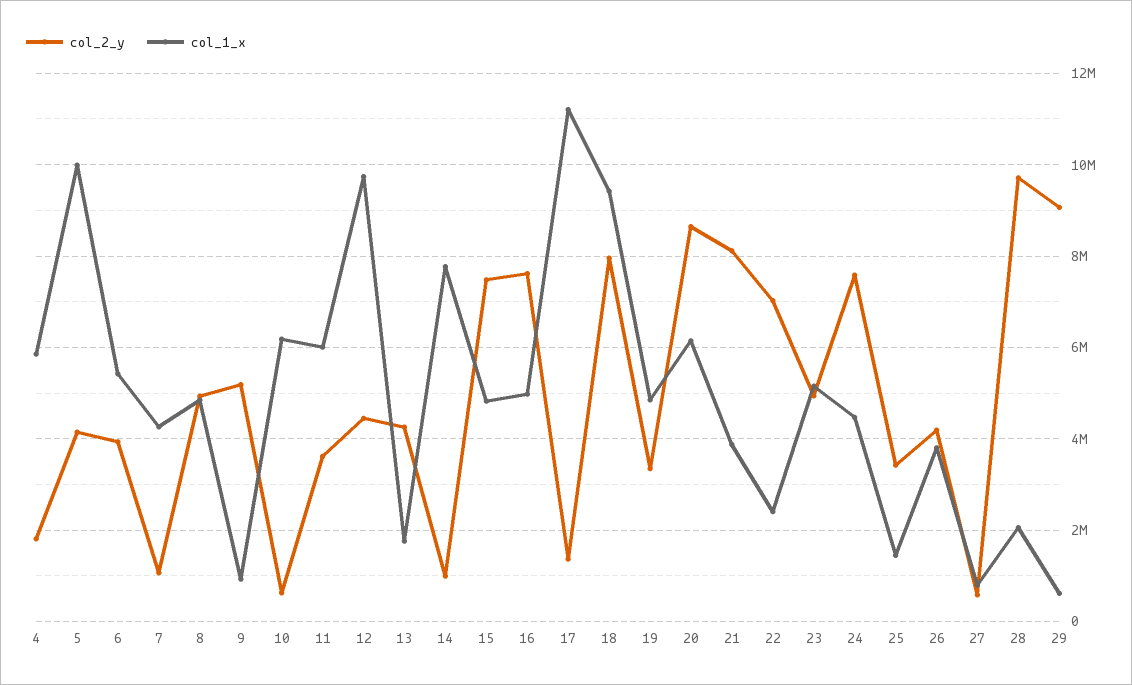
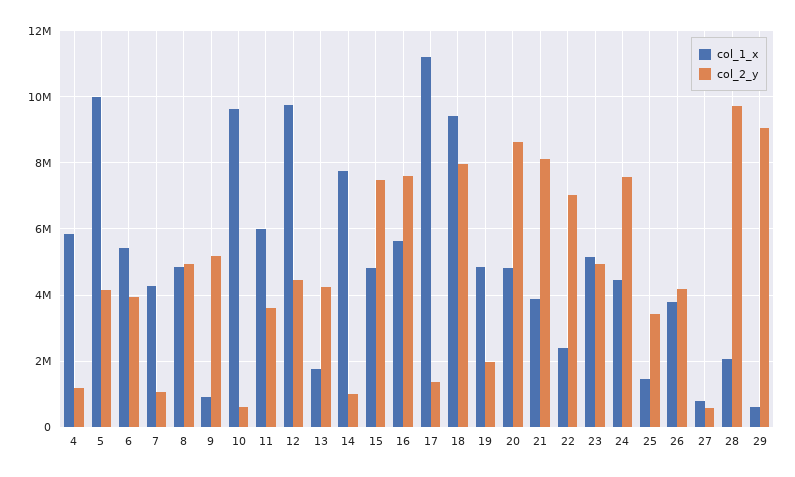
  {
    "col_2_y": {
-     "4": 1800000,
+     "4": 1200000,
      "5": 4200000,
      "6": 4000000,
      "7": 1000000,
      "8": 5000000,
      "9": 5200000,
      "10": 600000,
      "11": 3600000,
      "12": 4400000,
      "13": 4200000,
      "14": 1000000,
      "15": 7400000,
      "16": 7600000,
      "17": 1400000,
      "18": 8000000,
-     "19": 3400000,
+     "19": 2000000,
      "20": 8600000,
      "21": 8200000,
      "22": 7000000,
      "23": 5000000,
      "24": 7600000,
      "25": 3400000,
      "26": 4200000,
      "27": 600000,
      "28": 9800000,
      "29": 9000000
    },
    "col_1_x": {
      "4": 5800000,
      "5": 10000000,
      "6": 5400000,
      "7": 4200000,
      "8": 4800000,
      "9": 1000000,
-     "10": 6200000,
+     "10": 9600000,
      "11": 6000000,
      "12": 9800000,
      "13": 1800000,
      "14": 7800000,
      "15": 4800000,
-     "16": 5000000,
+     "16": 5600000,
      "17": 11200000,
      "18": 9400000,
      "19": 4800000,
-     "20": 6200000,
+     "20": 4800000,
      "21": 3800000,
      "22": 2400000,
      "23": 5200000,
      "24": 4400000,
      "25": 1400000,
      "26": 3800000,
      "27": 800000,
      "28": 2000000,
      "29": 600000
    }
  }

